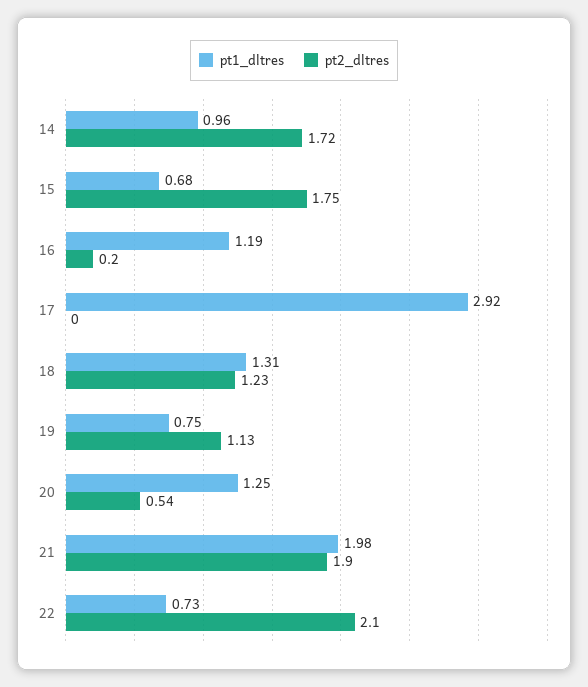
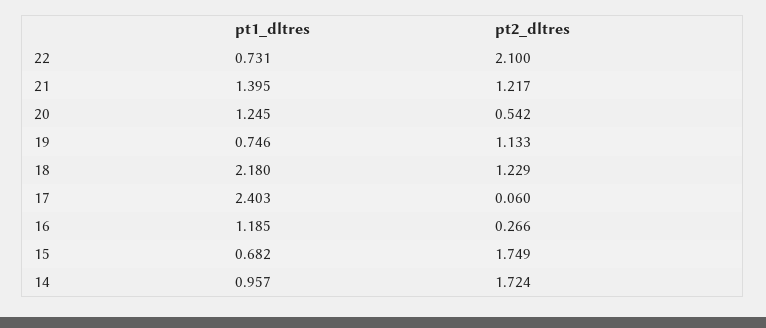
  {
    "pt1_dltres": {
      "14": 0.957,
      "15": 0.682,
      "16": 1.185,
-     "17": 2.92,
+     "17": 2.403,
-     "18": 1.31,
+     "18": 2.18,
      "19": 0.746,
      "20": 1.245,
-     "21": 1.98,
+     "21": 1.395,
      "22": 0.731
    },
    "pt2_dltres": {
      "14": 1.724,
      "15": 1.749,
-     "16": 0.2,
+     "16": 0.266,
-     "17": 0,
+     "17": 0.06,
      "18": 1.229,
      "19": 1.133,
      "20": 0.542,
-     "21": 1.9,
+     "21": 1.217,
      "22": 2.1
    }
  }

